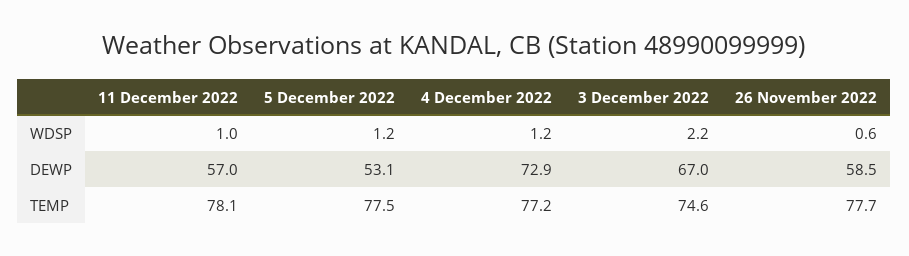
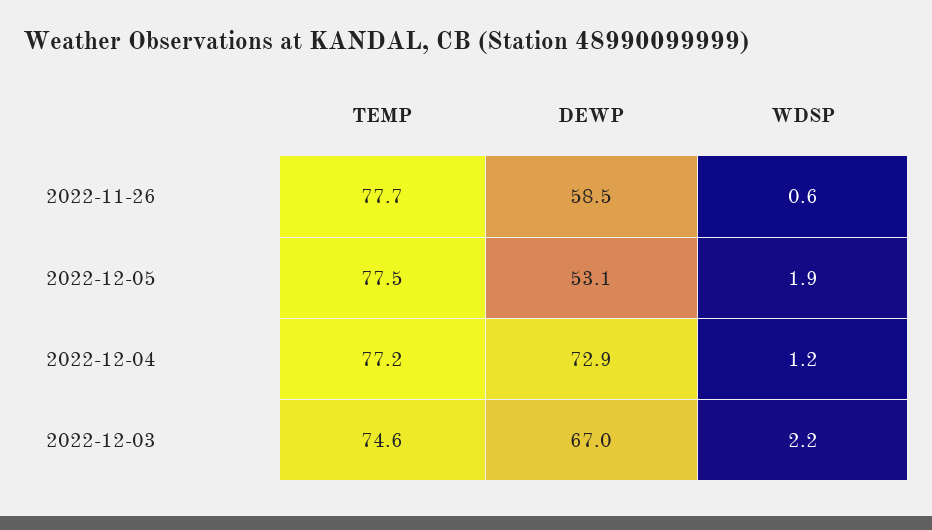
  {
-   "11 December 2022": {
-     "WDSP": 1,
-     "DEWP": 57,
-     "TEMP": 78.1
-   },
    "5 December 2022": {
-     "WDSP": 1.2,
+     "WDSP": 1.9,
      "DEWP": 53.1,
      "TEMP": 77.5
    },
    "4 December 2022": {
      "WDSP": 1.2,
      "DEWP": 72.9,
      "TEMP": 77.2
    },
    "3 December 2022": {
      "WDSP": 2.2,
      "DEWP": 67,
      "TEMP": 74.6
    },
    "26 November 2022": {
      "WDSP": 0.6,
      "DEWP": 58.5,
      "TEMP": 77.7
    }
  }

